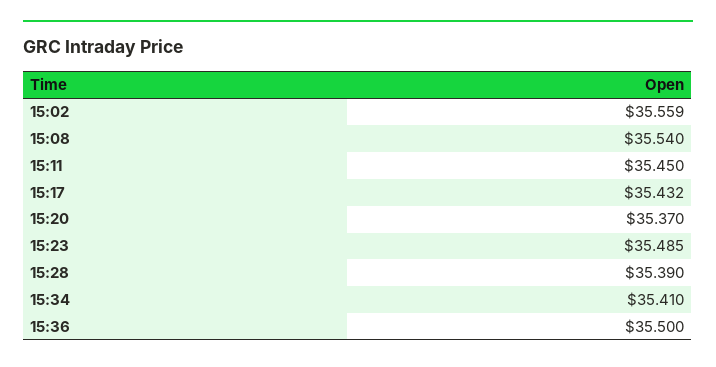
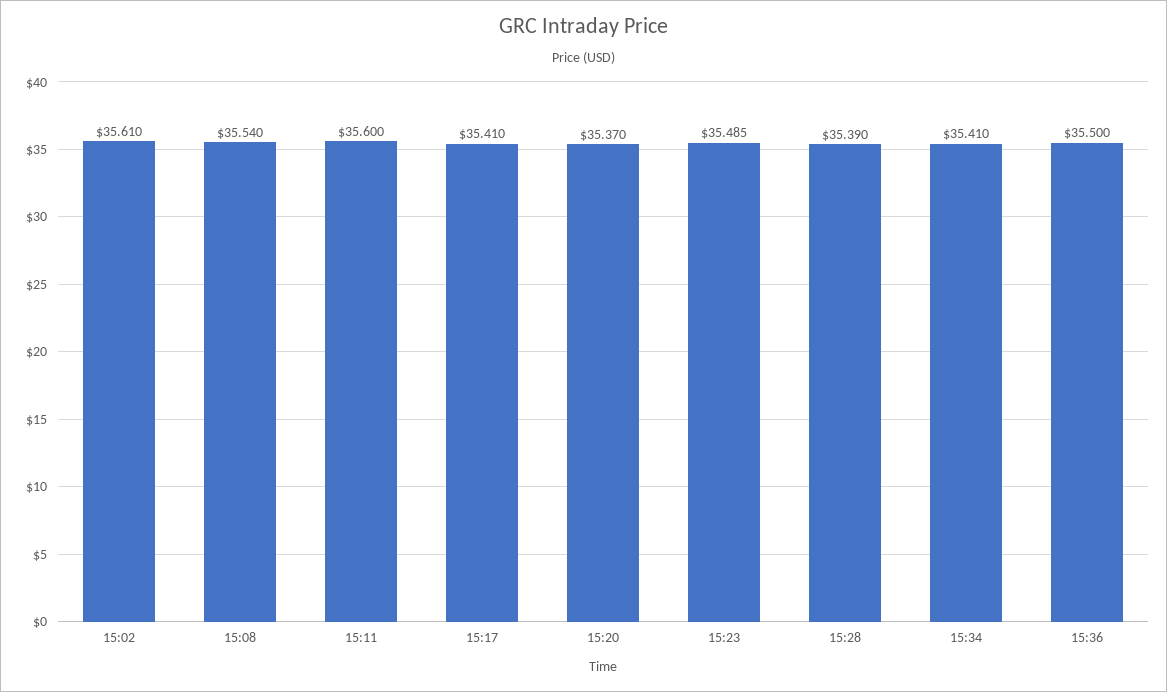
  {
-   "15:02": 35.559,
+   "15:02": 35.61,
    "15:08": 35.54,
-   "15:11": 35.45,
+   "15:11": 35.6,
-   "15:17": 35.432,
+   "15:17": 35.41,
    "15:20": 35.37,
    "15:23": 35.485,
    "15:28": 35.39,
    "15:34": 35.41,
    "15:36": 35.5
  }

